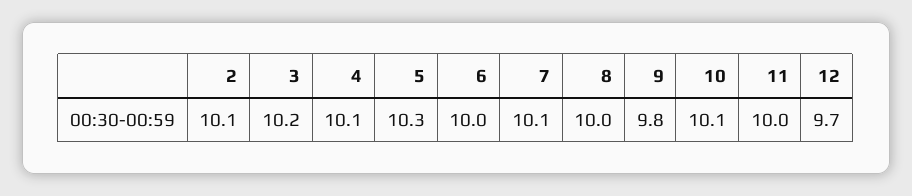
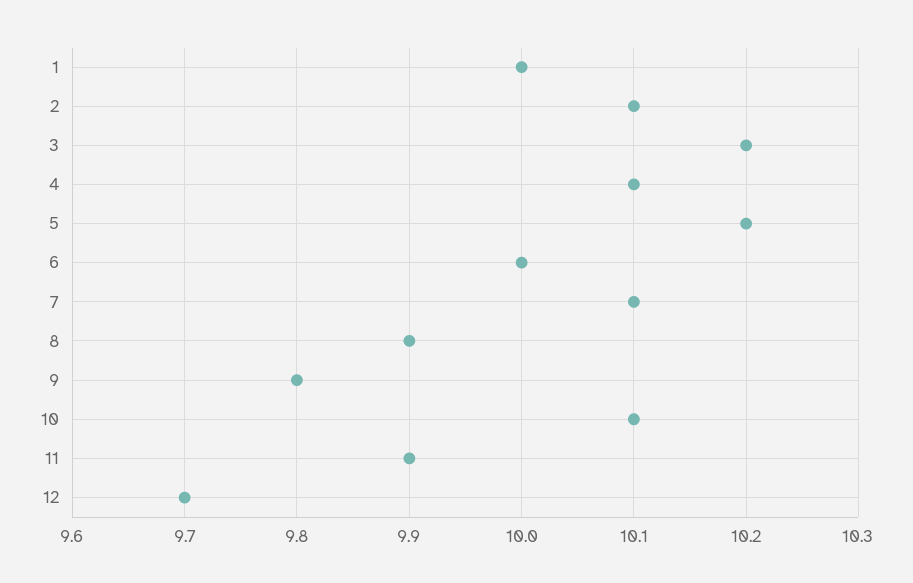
  {
    "2": 10.1,
    "3": 10.2,
    "4": 10.1,
-   "5": 10.3,
+   "5": 10.2,
    "6": 10,
    "7": 10.1,
-   "8": 10,
+   "8": 9.9,
    "9": 9.8,
    "10": 10.1,
-   "11": 10,
+   "11": 9.9,
-   "12": 9.7
+   "12": 9.7,
+   "1": 10
  }

